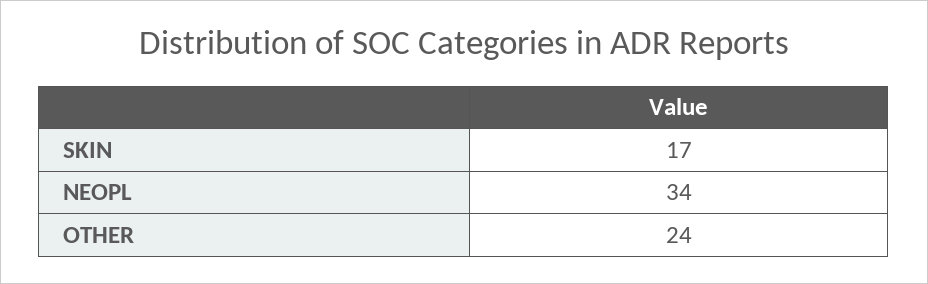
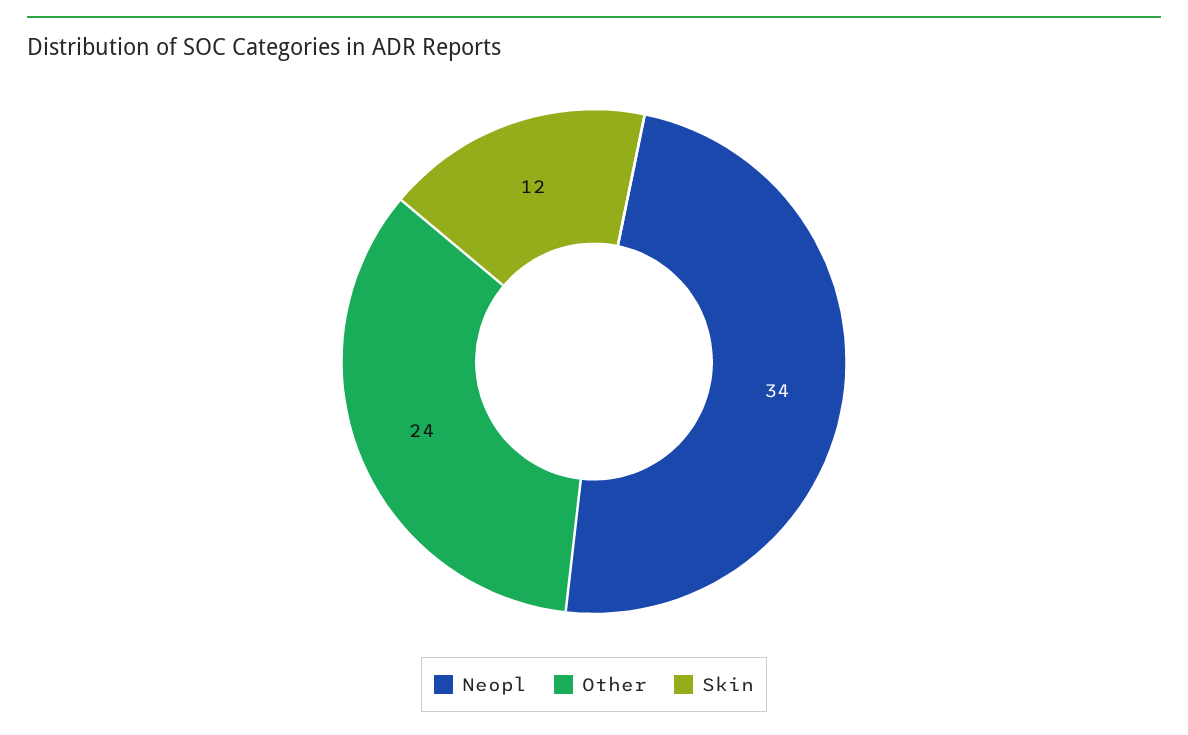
  {
-   "SKIN": 17,
+   "SKIN": 12,
    "NEOPL": 34,
    "OTHER": 24
  }

